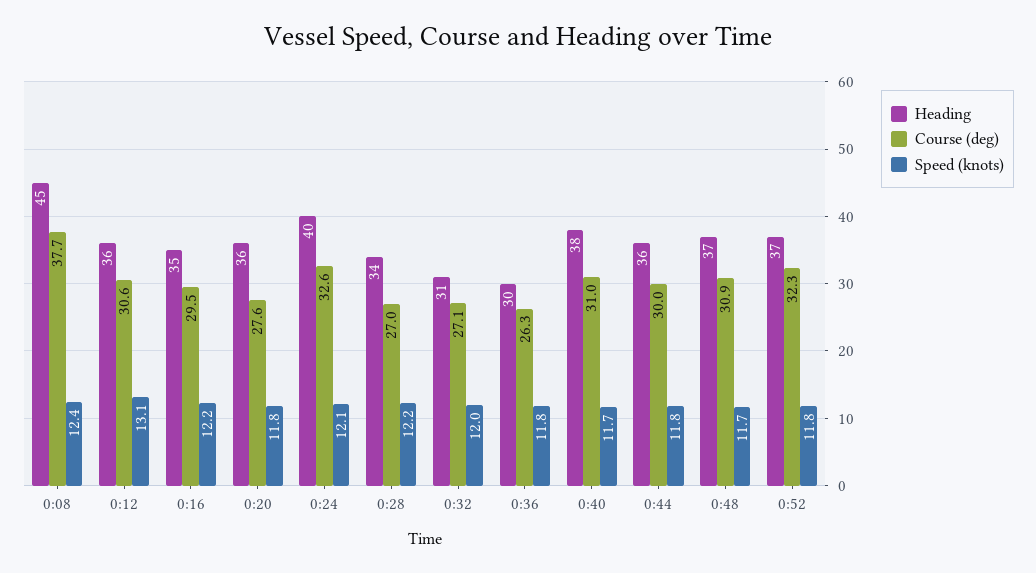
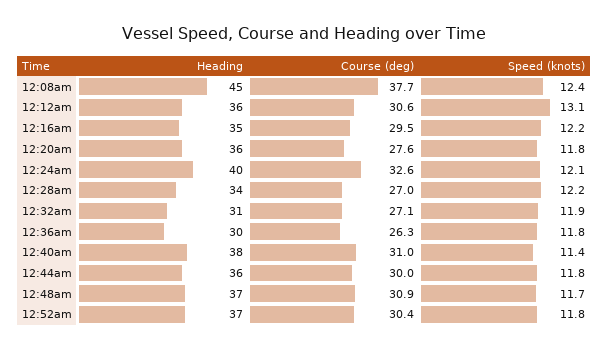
  {
    "Heading": {
      "0:08": 45,
      "0:12": 36,
      "0:16": 35,
      "0:20": 36,
      "0:24": 40,
      "0:28": 34,
      "0:32": 31,
      "0:36": 30,
      "0:40": 38,
      "0:44": 36,
      "0:48": 37,
      "0:52": 37
    },
    "Course (deg)": {
      "0:08": 37.7,
      "0:12": 30.6,
      "0:16": 29.5,
      "0:20": 27.6,
      "0:24": 32.6,
      "0:28": 27,
      "0:32": 27.1,
      "0:36": 26.3,
      "0:40": 31,
      "0:44": 30,
      "0:48": 30.9,
-     "0:52": 32.3
+     "0:52": 30.4
    },
    "Speed (knots)": {
      "0:08": 12.4,
      "0:12": 13.1,
      "0:16": 12.2,
      "0:20": 11.8,
      "0:24": 12.1,
      "0:28": 12.2,
-     "0:32": 12,
+     "0:32": 11.9,
      "0:36": 11.8,
-     "0:40": 11.7,
+     "0:40": 11.4,
      "0:44": 11.8,
      "0:48": 11.7,
      "0:52": 11.8
    }
  }

